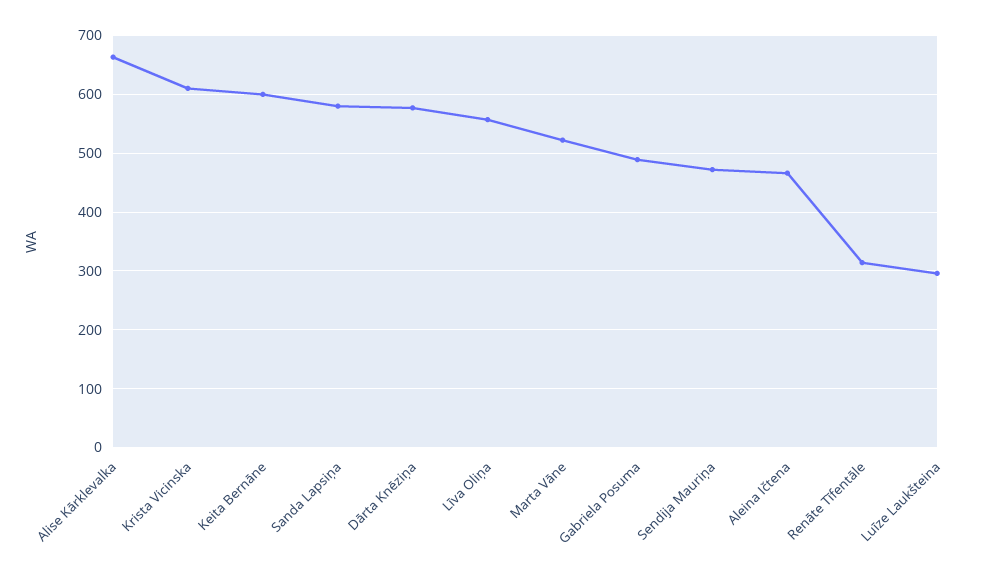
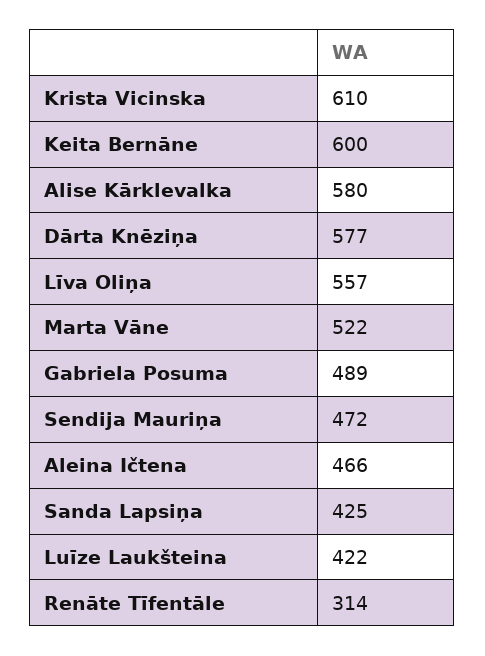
  {
-   "Alise Kārklevalka": 660,
+   "Alise Kārklevalka": 580,
    "Krista Vicinska": 610,
    "Keita Bernāne": 600,
-   "Sanda Lapsiņa": 580,
+   "Sanda Lapsiņa": 425,
    "Dārta Knēziņa": 577,
    "Līva Oliņa": 557,
    "Marta Vāne": 522,
    "Gabriela Posuma": 489,
    "Sendija Mauriņa": 472,
    "Aleina Ičtena": 466,
    "Renāte Tīfentāle": 314,
-   "Luīze Laukšteina": 300
+   "Luīze Laukšteina": 422
  }

